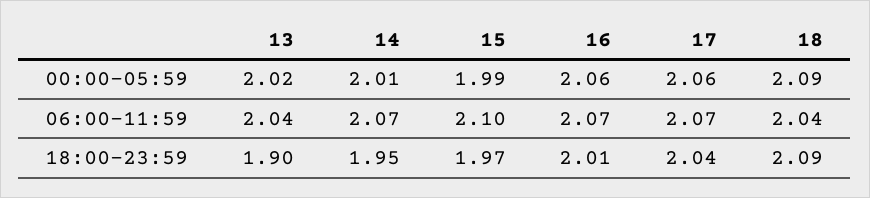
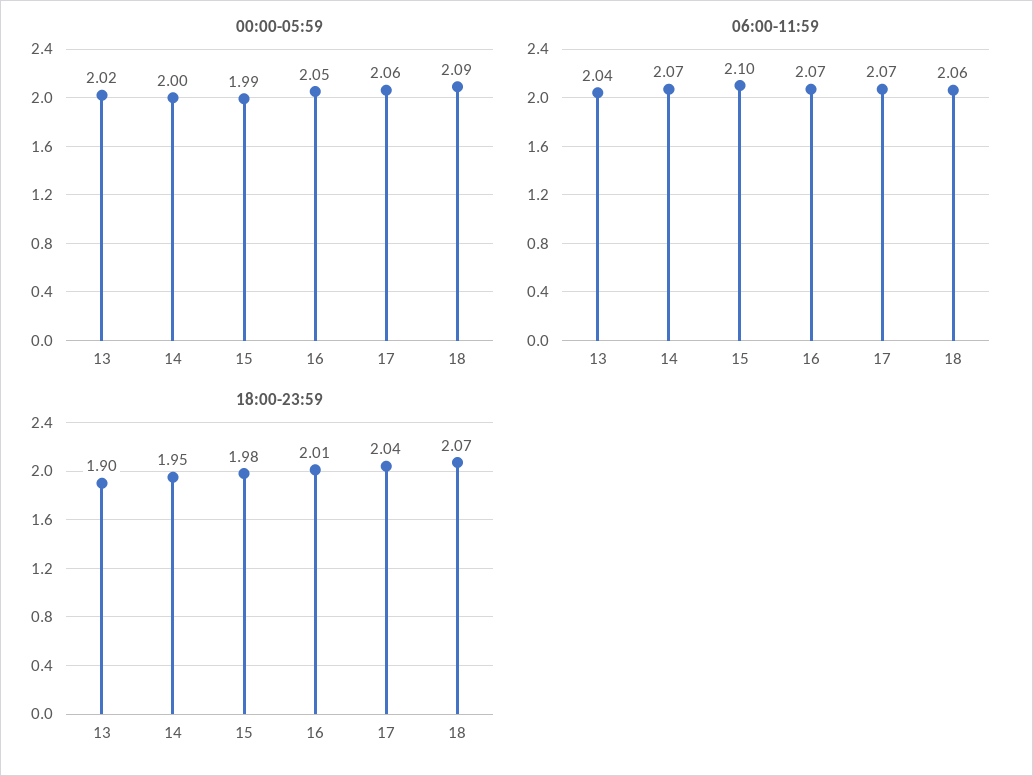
  {
    "00:00-05:59": {
      "13": 2.02,
-     "14": 2.01,
+     "14": 2,
      "15": 1.99,
-     "16": 2.06,
+     "16": 2.05,
      "17": 2.06,
      "18": 2.09
    },
    "06:00-11:59": {
      "13": 2.04,
      "14": 2.07,
      "15": 2.1,
      "16": 2.07,
      "17": 2.07,
-     "18": 2.04
+     "18": 2.06
    },
    "18:00-23:59": {
      "13": 1.9,
      "14": 1.95,
-     "15": 1.97,
+     "15": 1.98,
      "16": 2.01,
      "17": 2.04,
-     "18": 2.09
+     "18": 2.07
    }
  }

